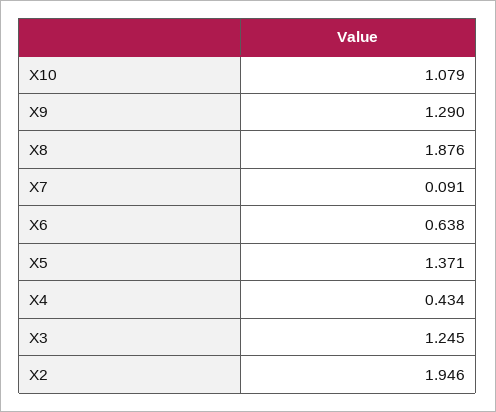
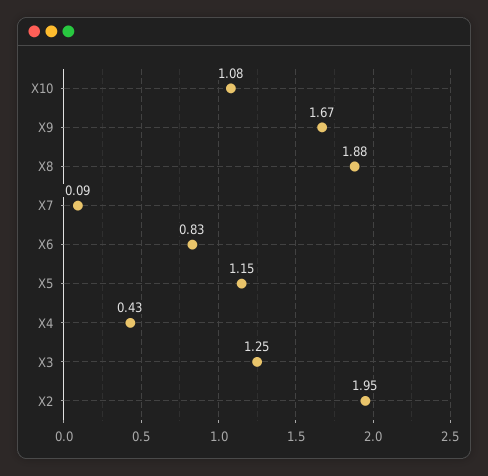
  {
    "X10": 1.079,
-   "X9": 1.29,
+   "X9": 1.67,
    "X8": 1.876,
    "X7": 0.091,
-   "X6": 0.638,
+   "X6": 0.83,
-   "X5": 1.371,
+   "X5": 1.15,
    "X4": 0.434,
    "X3": 1.245,
    "X2": 1.946
  }

